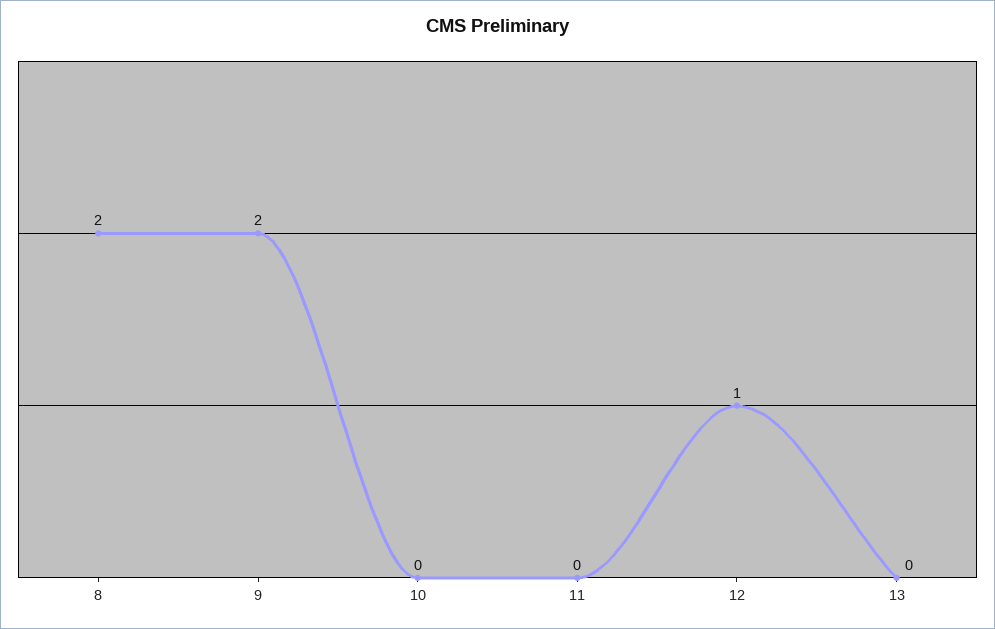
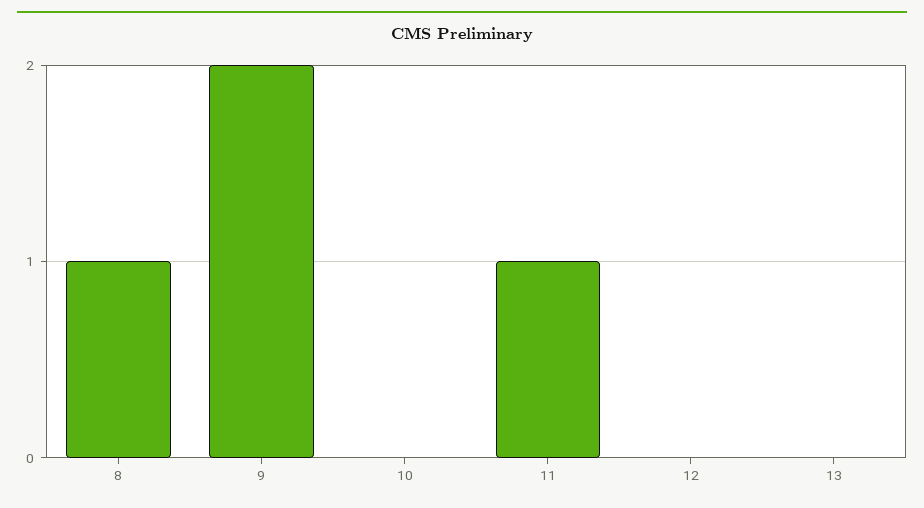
  {
-   "8": 2,
+   "8": 1,
    "9": 2,
    "10": 0,
-   "11": 0,
+   "11": 1,
-   "12": 1,
+   "12": 0,
    "13": 0
  }

